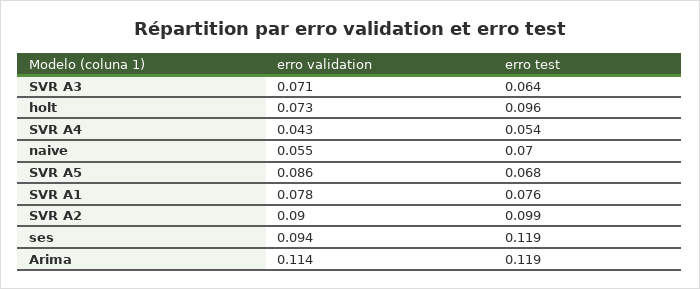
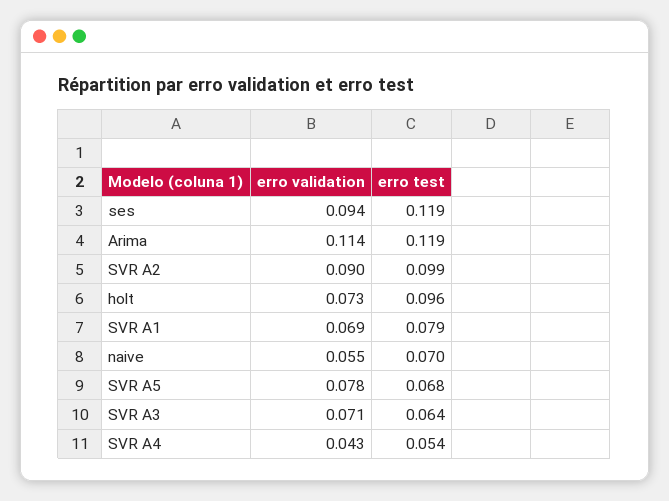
  {
    "erro validation": {
      "SVR A3": 0.071,
      "holt": 0.073,
      "SVR A4": 0.043,
      "naive": 0.055,
-     "SVR A5": 0.086,
+     "SVR A5": 0.078,
-     "SVR A1": 0.078,
+     "SVR A1": 0.069,
      "SVR A2": 0.09,
      "ses": 0.094,
      "Arima": 0.114
    },
    "erro test": {
      "SVR A3": 0.064,
      "holt": 0.096,
      "SVR A4": 0.054,
      "naive": 0.07,
      "SVR A5": 0.068,
-     "SVR A1": 0.076,
+     "SVR A1": 0.079,
      "SVR A2": 0.099,
      "ses": 0.119,
      "Arima": 0.119
    }
  }

